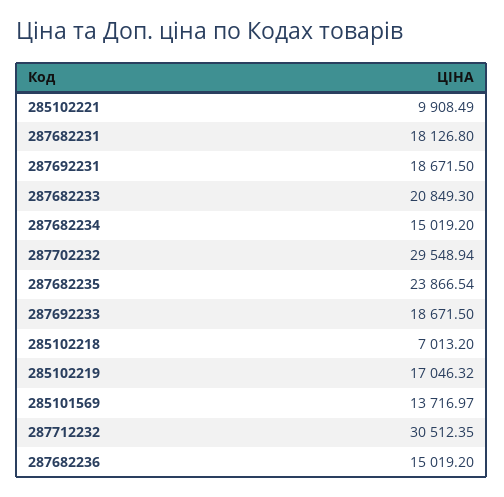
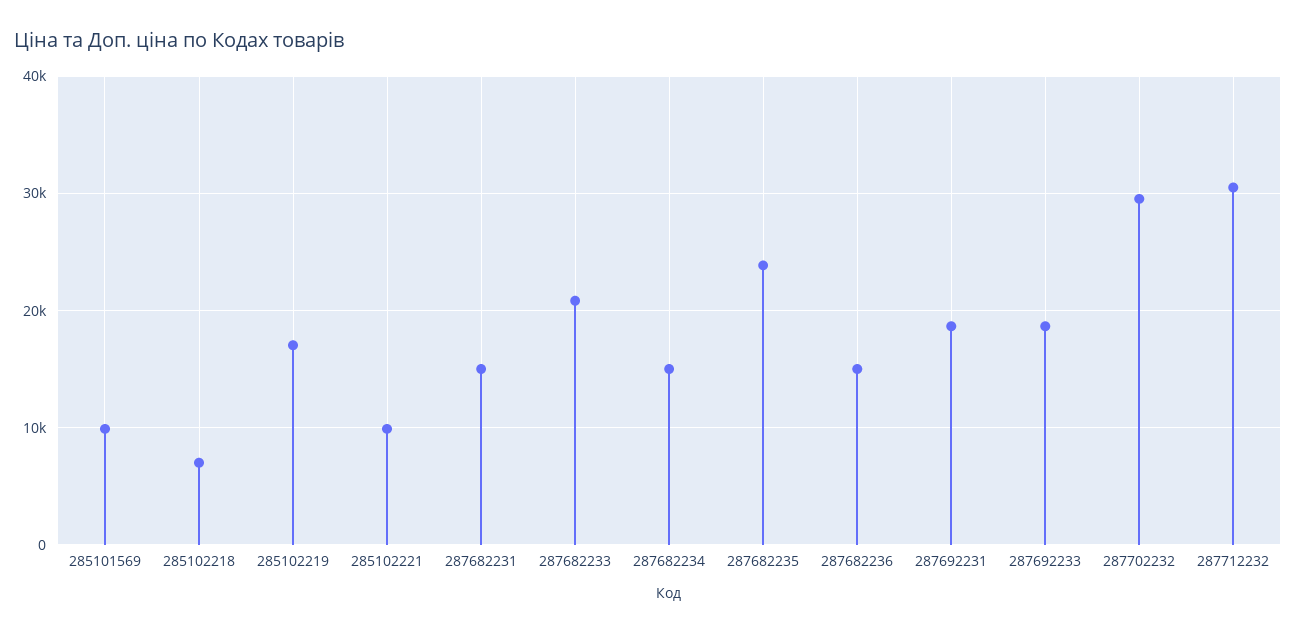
  {
    "285102221": 9908.49,
-   "287682231": 18126.8,
+   "287682231": 15000,
    "287692231": 18671.5,
    "287682233": 20849.3,
    "287682234": 15019.2,
    "287702232": 29548.94,
    "287682235": 23866.54,
    "287692233": 18671.5,
    "285102218": 7013.2,
    "285102219": 17046.32,
-   "285101569": 13716.97,
+   "285101569": 10000,
    "287712232": 30512.35,
    "287682236": 15019.2
  }

